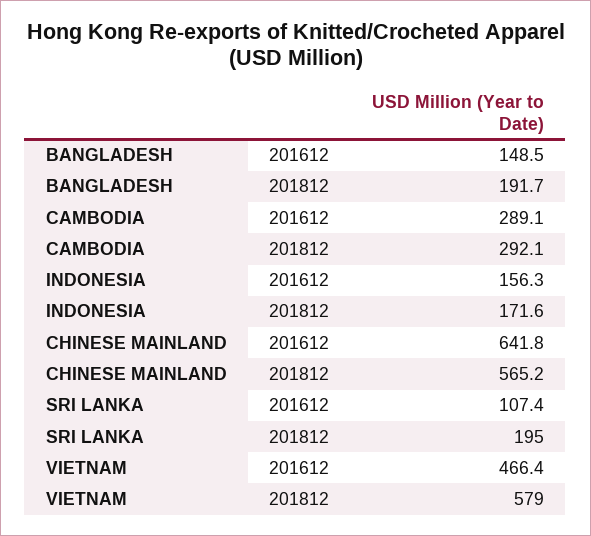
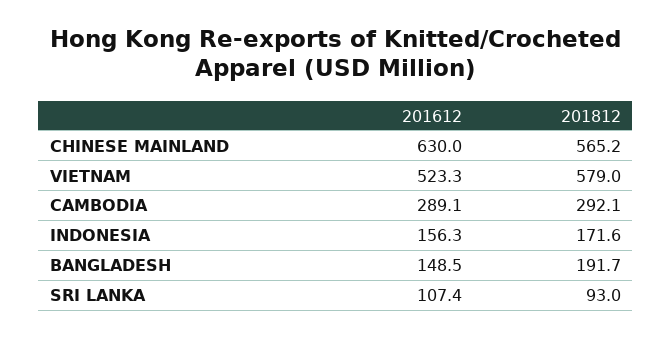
  {
    "BANGLADESH": {
      "201612": 148.5,
      "201812": 191.7
    },
    "CAMBODIA": {
      "201612": 289.1,
      "201812": 292.1
    },
    "INDONESIA": {
      "201612": 156.3,
      "201812": 171.6
    },
    "CHINESE MAINLAND": {
-     "201612": 641.8,
+     "201612": 630,
      "201812": 565.2
    },
    "SRI LANKA": {
      "201612": 107.4,
-     "201812": 195
+     "201812": 93
    },
    "VIETNAM": {
-     "201612": 466.4,
+     "201612": 523.3,
      "201812": 579
    }
  }

